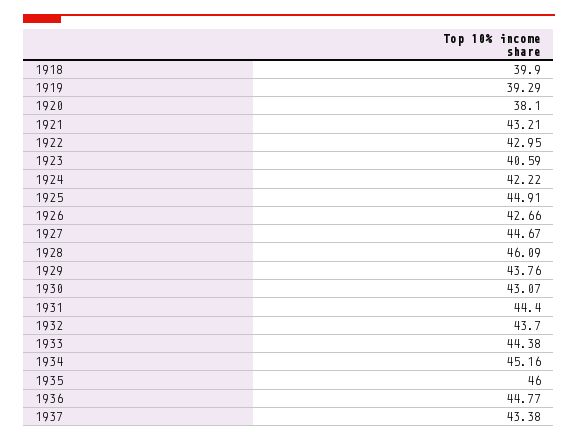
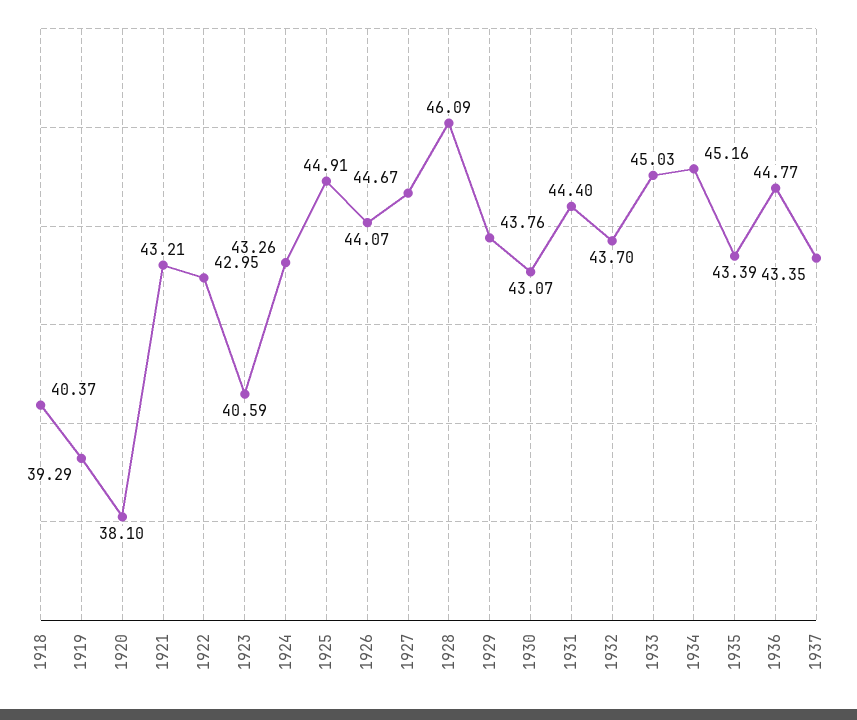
  {
-   "1918": 39.9,
+   "1918": 40.37,
    "1919": 39.29,
    "1920": 38.1,
    "1921": 43.21,
    "1922": 42.95,
    "1923": 40.59,
-   "1924": 42.22,
+   "1924": 43.26,
    "1925": 44.91,
-   "1926": 42.66,
+   "1926": 44.07,
    "1927": 44.67,
    "1928": 46.09,
    "1929": 43.76,
    "1930": 43.07,
    "1931": 44.4,
    "1932": 43.7,
-   "1933": 44.38,
+   "1933": 45.03,
    "1934": 45.16,
-   "1935": 46,
+   "1935": 43.39,
    "1936": 44.77,
-   "1937": 43.38
+   "1937": 43.35
  }

